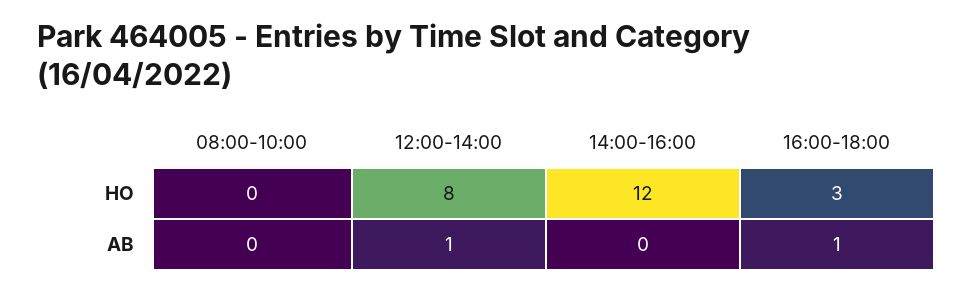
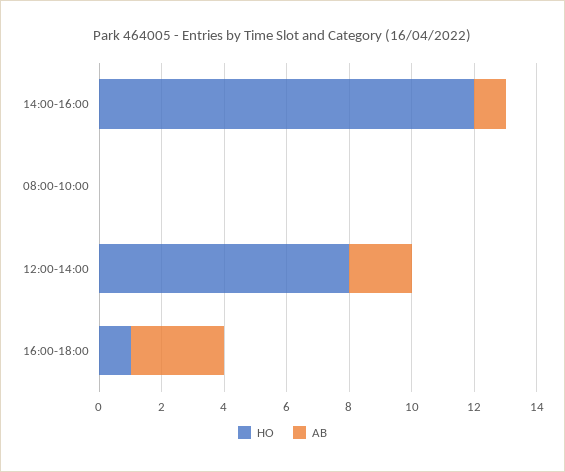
  {
    "HO": {
      "08:00-10:00": 0,
      "12:00-14:00": 8,
      "14:00-16:00": 12,
-     "16:00-18:00": 3
+     "16:00-18:00": 1
    },
    "AB": {
      "08:00-10:00": 0,
-     "12:00-14:00": 1,
+     "12:00-14:00": 2,
-     "14:00-16:00": 0,
+     "14:00-16:00": 1,
-     "16:00-18:00": 1
+     "16:00-18:00": 3
    }
  }

